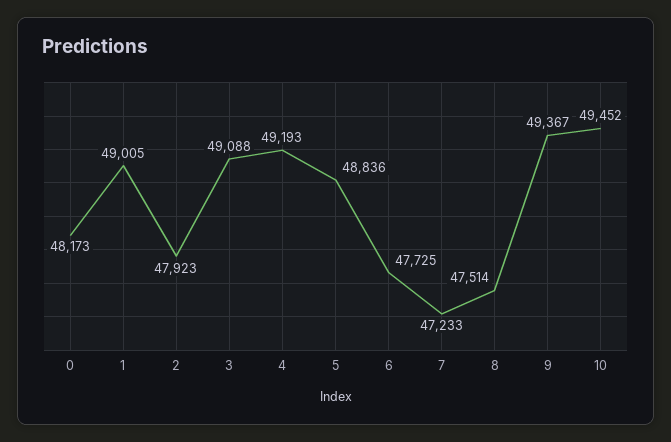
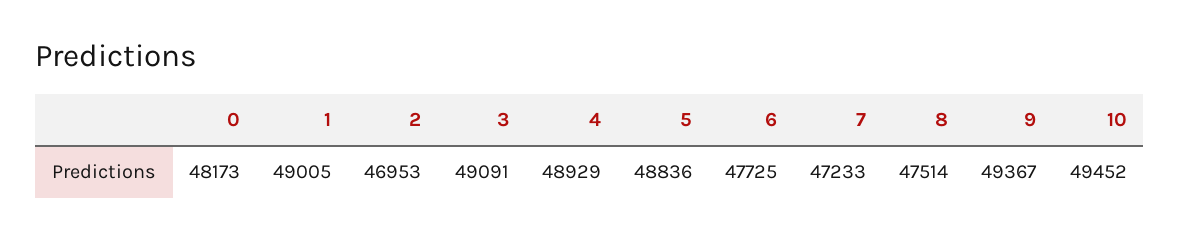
  {
    "0": 48173,
    "1": 49005,
-   "2": 47923,
+   "2": 46953,
-   "3": 49088,
+   "3": 49091,
-   "4": 49193,
+   "4": 48929,
    "5": 48836,
    "6": 47725,
    "7": 47233,
    "8": 47514,
    "9": 49367,
    "10": 49452
  }

